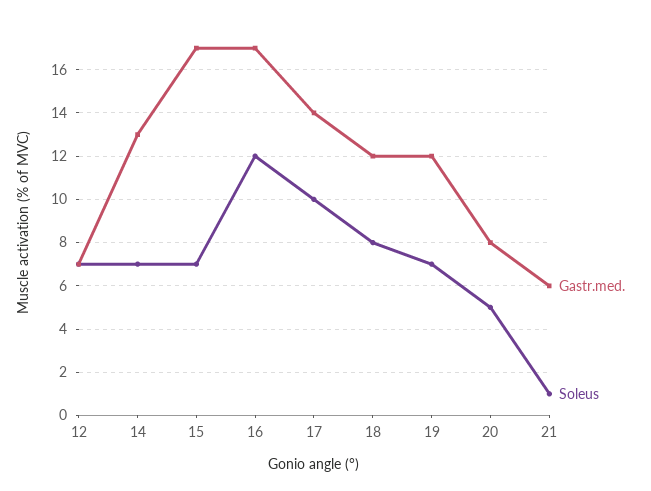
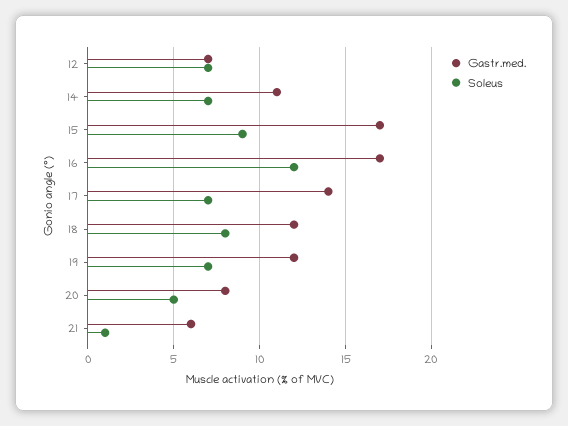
  {
    "Gastr.med.": {
      "12": 7,
-     "14": 13,
+     "14": 11,
      "15": 17,
      "16": 17,
      "17": 14,
      "18": 12,
      "19": 12,
      "20": 8,
      "21": 6
    },
    "Soleus": {
      "12": 7,
      "14": 7,
-     "15": 7,
+     "15": 9,
      "16": 12,
-     "17": 10,
+     "17": 7,
      "18": 8,
      "19": 7,
      "20": 5,
      "21": 1
    }
  }

